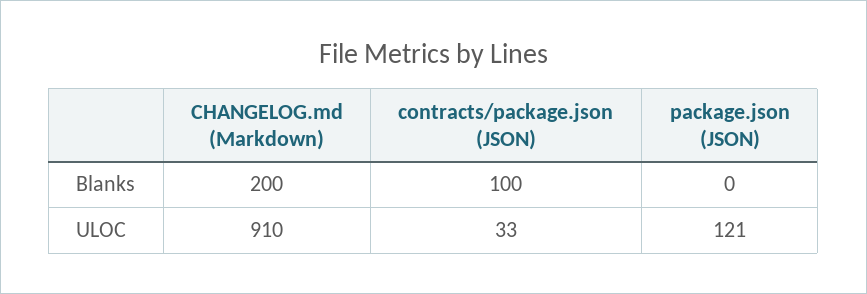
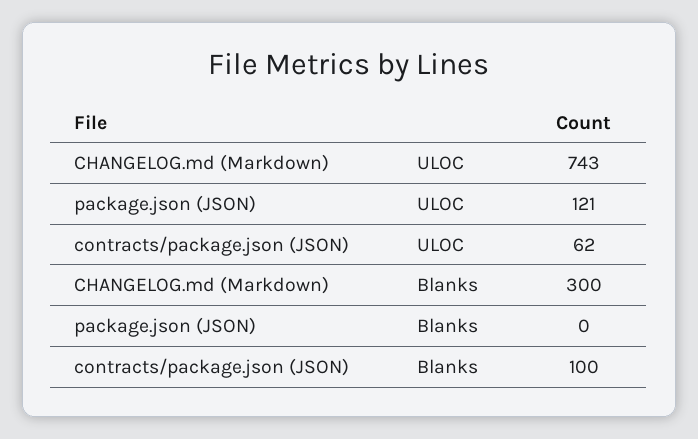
  {
    "CHANGELOG.md (Markdown)": {
-     "Blanks": 200,
+     "Blanks": 300,
-     "ULOC": 910
+     "ULOC": 743
    },
    "contracts/package.json (JSON)": {
      "Blanks": 100,
-     "ULOC": 33
+     "ULOC": 62
    },
    "package.json (JSON)": {
      "Blanks": 0,
      "ULOC": 121
    }
  }

